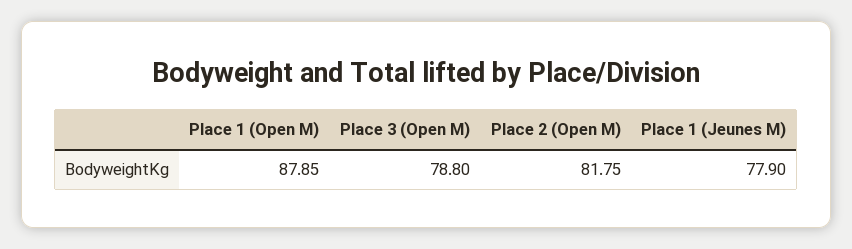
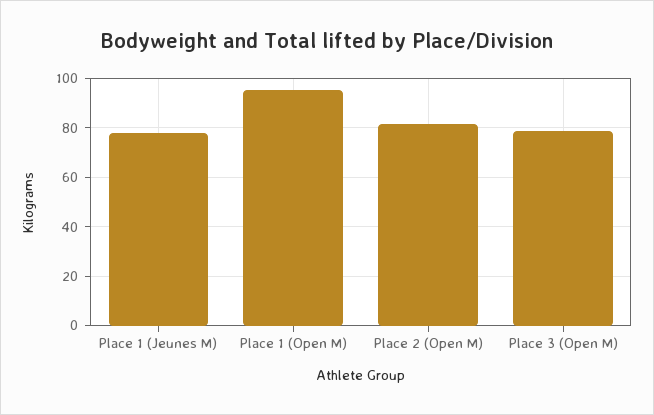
  {
-   "Place 1 (Open M)": 87.85,
+   "Place 1 (Open M)": 95,
    "Place 3 (Open M)": 78.8,
    "Place 2 (Open M)": 81.75,
    "Place 1 (Jeunes M)": 77.9
  }

